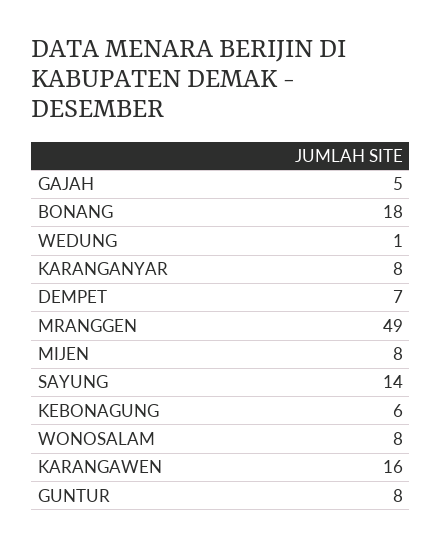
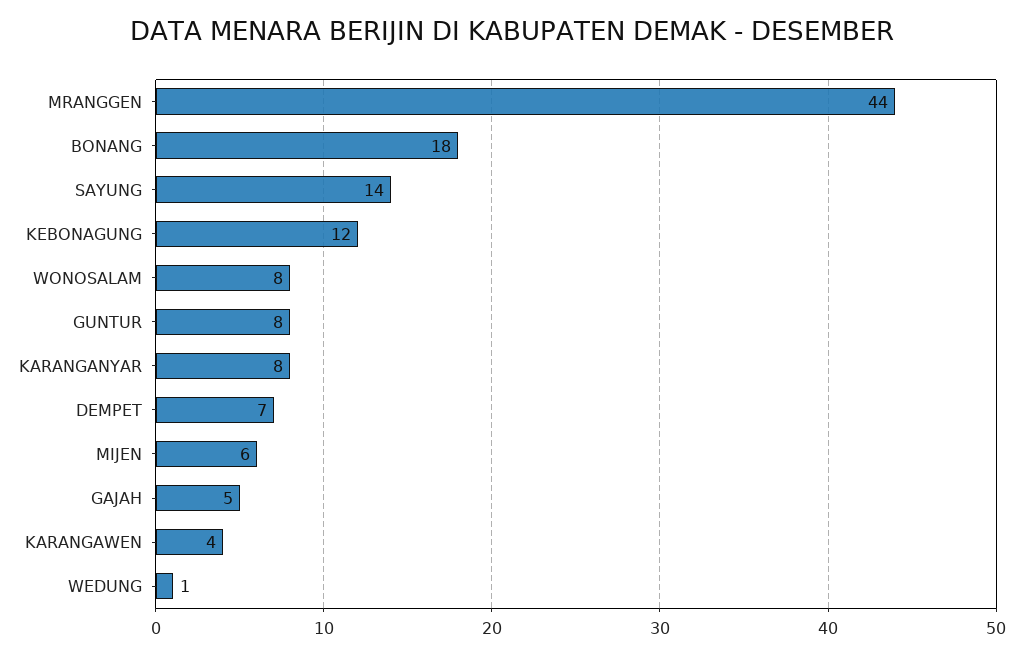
  {
    "GAJAH": 5,
    "BONANG": 18,
    "WEDUNG": 1,
    "KARANGANYAR": 8,
    "DEMPET": 7,
-   "MRANGGEN": 49,
+   "MRANGGEN": 44,
-   "MIJEN": 8,
+   "MIJEN": 6,
    "SAYUNG": 14,
-   "KEBONAGUNG": 6,
+   "KEBONAGUNG": 12,
    "WONOSALAM": 8,
-   "KARANGAWEN": 16,
+   "KARANGAWEN": 4,
    "GUNTUR": 8
  }

